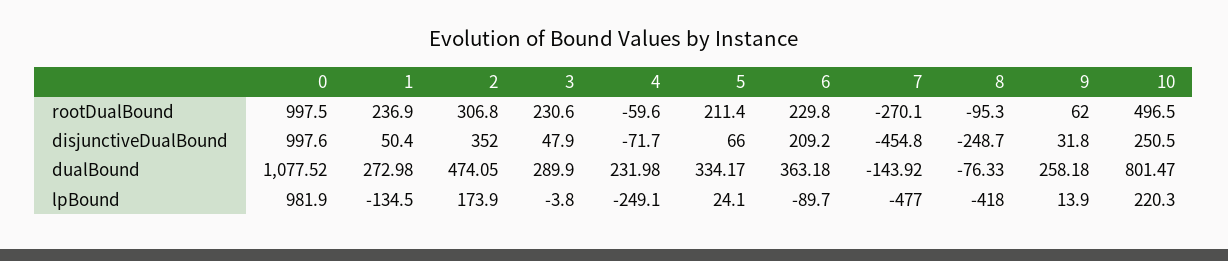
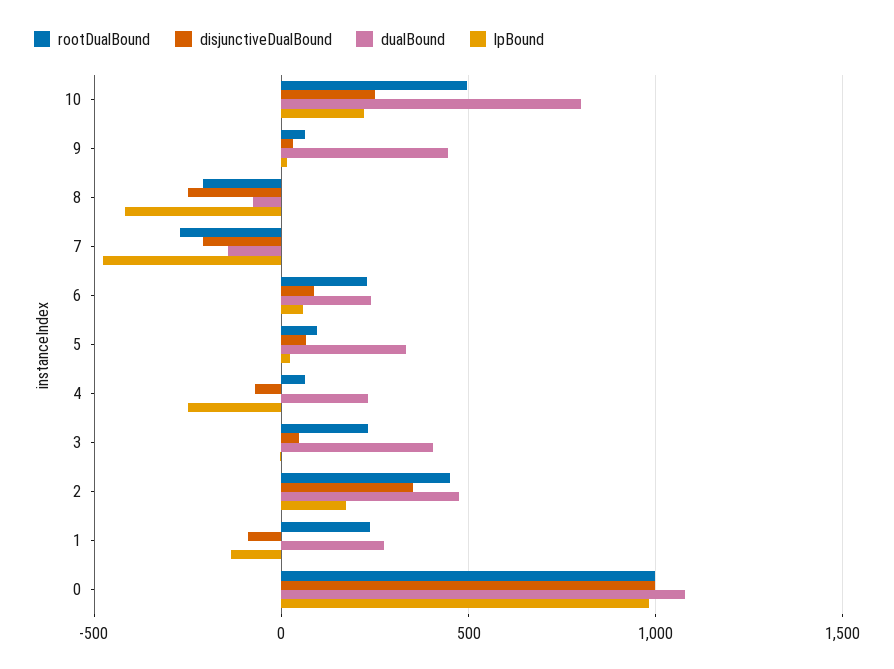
  {
    "rootDualBound": {
      "0": 997.5,
      "1": 236.9,
-     "2": 306.8,
+     "2": 450,
      "3": 230.6,
-     "4": -59.6,
+     "4": 50,
-     "5": 211.4,
+     "5": 100,
      "6": 229.8,
      "7": -270.1,
-     "8": -95.3,
+     "8": -200,
      "9": 62,
      "10": 496.5
    },
    "disjunctiveDualBound": {
      "0": 997.6,
-     "1": 50.4,
+     "1": -100,
      "2": 352,
      "3": 47.9,
      "4": -71.7,
      "5": 66,
-     "6": 209.2,
+     "6": 100,
-     "7": -454.8,
+     "7": -200,
      "8": -248.7,
      "9": 31.8,
      "10": 250.5
    },
    "dualBound": {
      "0": 1077.52,
      "1": 272.98,
      "2": 474.05,
-     "3": 289.9,
+     "3": 400,
      "4": 231.98,
      "5": 334.17,
-     "6": 363.18,
+     "6": 250,
      "7": -143.92,
      "8": -76.33,
-     "9": 258.18,
+     "9": 450,
      "10": 801.47
    },
    "lpBound": {
      "0": 981.9,
      "1": -134.5,
      "2": 173.9,
      "3": -3.8,
      "4": -249.1,
      "5": 24.1,
-     "6": -89.7,
+     "6": 50,
      "7": -477,
      "8": -418,
      "9": 13.9,
      "10": 220.3
    }
  }

